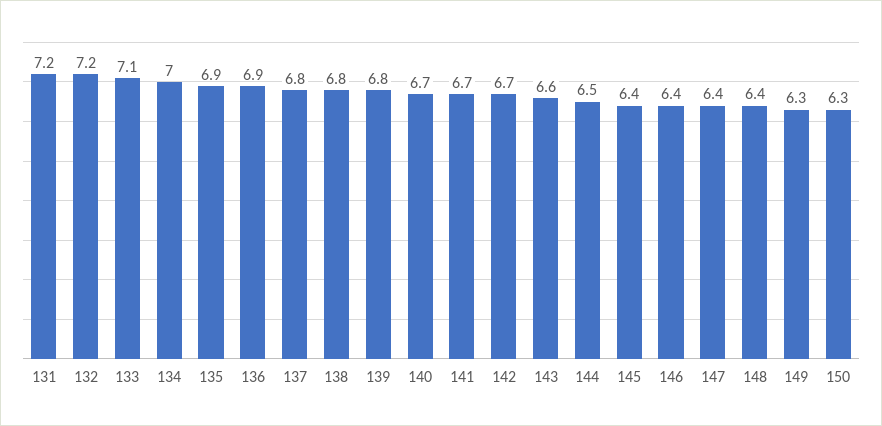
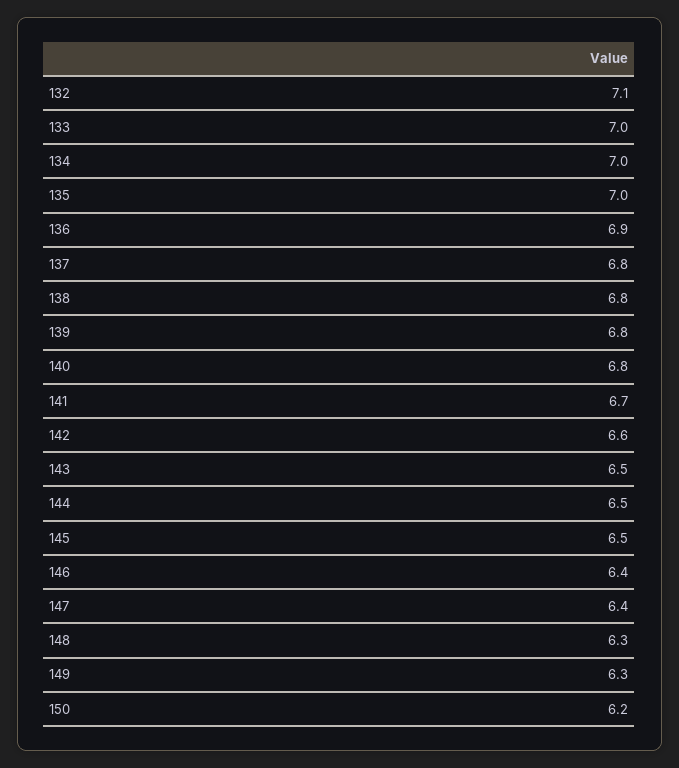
  {
-   "131": 7.2,
-   "132": 7.2,
+   "132": 7.1,
-   "133": 7.1,
+   "133": 7,
    "134": 7,
-   "135": 6.9,
+   "135": 7,
    "136": 6.9,
    "137": 6.8,
    "138": 6.8,
    "139": 6.8,
-   "140": 6.7,
+   "140": 6.8,
    "141": 6.7,
-   "142": 6.7,
+   "142": 6.6,
-   "143": 6.6,
+   "143": 6.5,
    "144": 6.5,
-   "145": 6.4,
+   "145": 6.5,
    "146": 6.4,
    "147": 6.4,
-   "148": 6.4,
+   "148": 6.3,
    "149": 6.3,
-   "150": 6.3
+   "150": 6.2
  }

